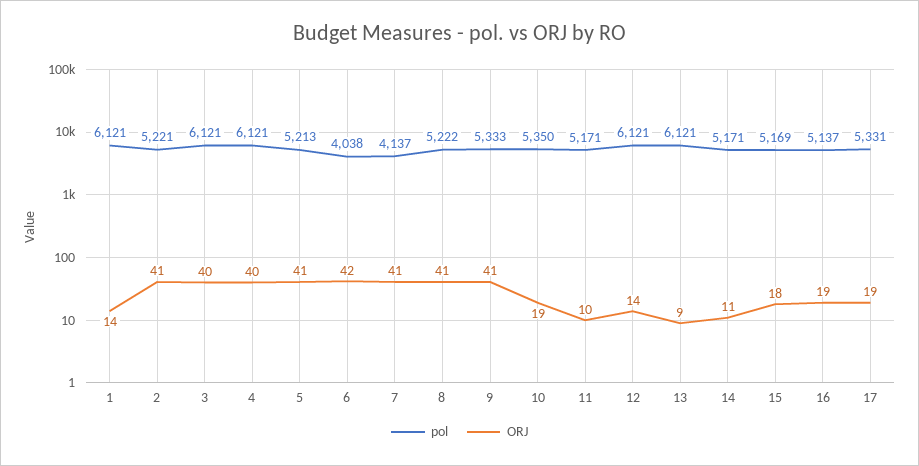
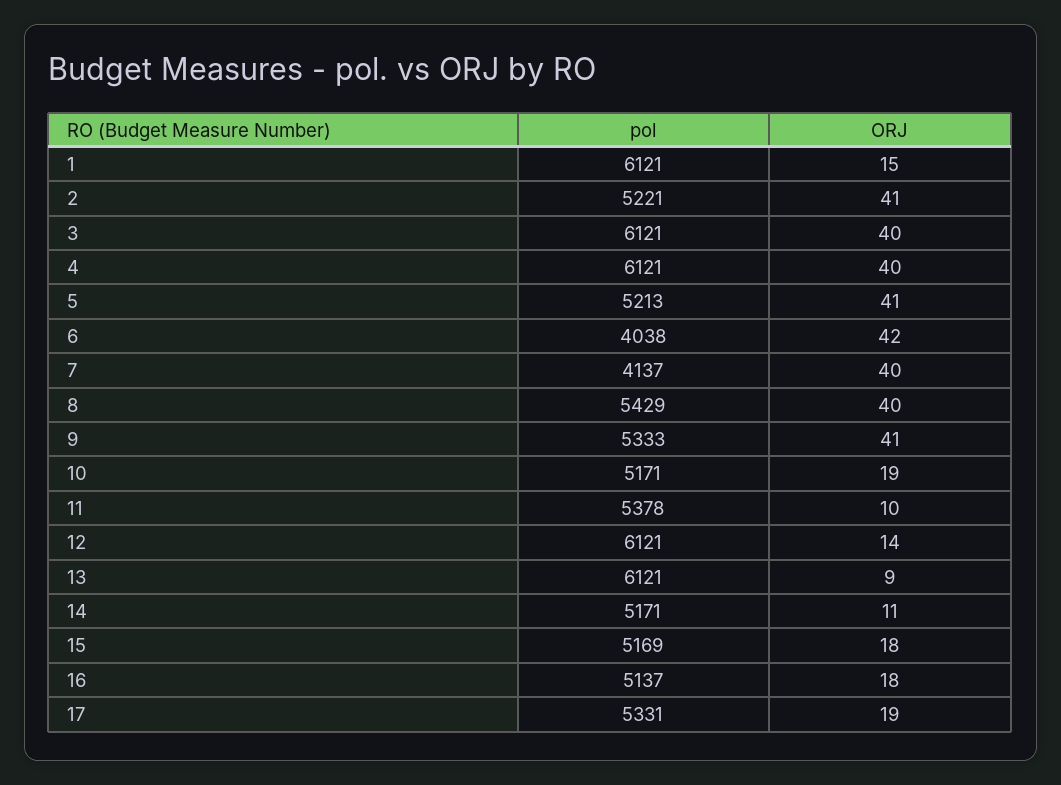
  {
    "pol": {
      "1": 6121,
      "2": 5221,
      "3": 6121,
      "4": 6121,
      "5": 5213,
      "6": 4038,
      "7": 4137,
-     "8": 5222,
+     "8": 5429,
      "9": 5333,
-     "10": 5350,
+     "10": 5171,
-     "11": 5171,
+     "11": 5378,
      "12": 6121,
      "13": 6121,
      "14": 5171,
      "15": 5169,
      "16": 5137,
      "17": 5331
    },
    "ORJ": {
-     "1": 14,
+     "1": 15,
      "2": 41,
      "3": 40,
      "4": 40,
      "5": 41,
      "6": 42,
-     "7": 41,
+     "7": 40,
-     "8": 41,
+     "8": 40,
      "9": 41,
      "10": 19,
      "11": 10,
      "12": 14,
      "13": 9,
      "14": 11,
      "15": 18,
-     "16": 19,
+     "16": 18,
      "17": 19
    }
  }

